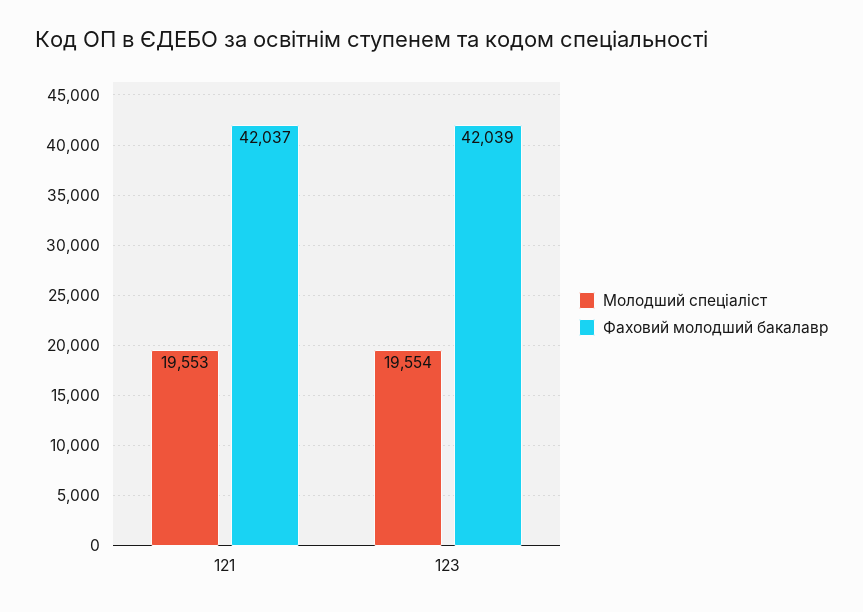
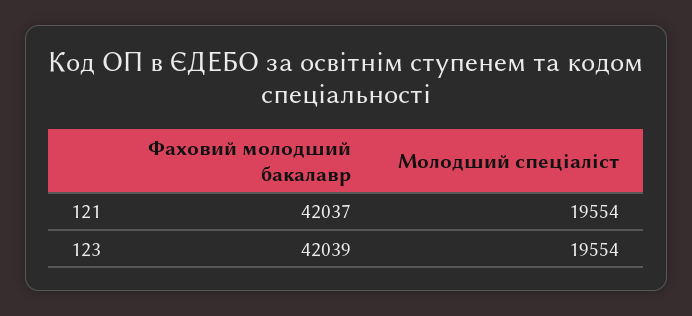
  {
    "Молодший спеціаліст": {
-     "121": 19553,
+     "121": 19554,
      "123": 19554
    },
    "Фаховий молодший бакалавр": {
      "121": 42037,
      "123": 42039
    }
  }

